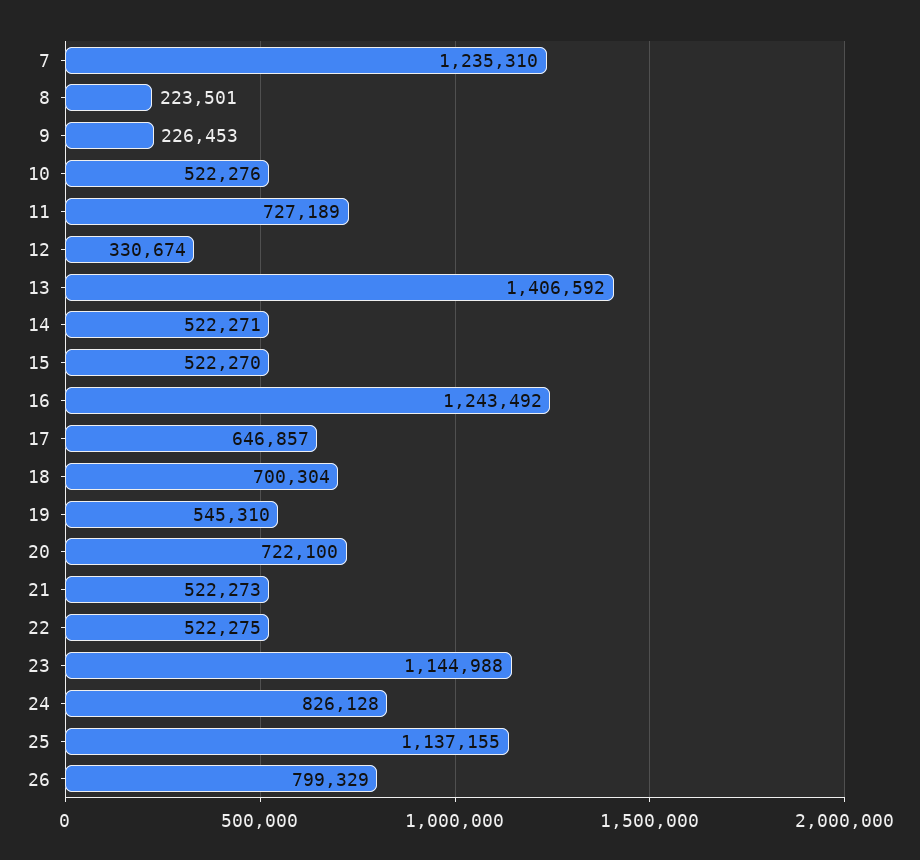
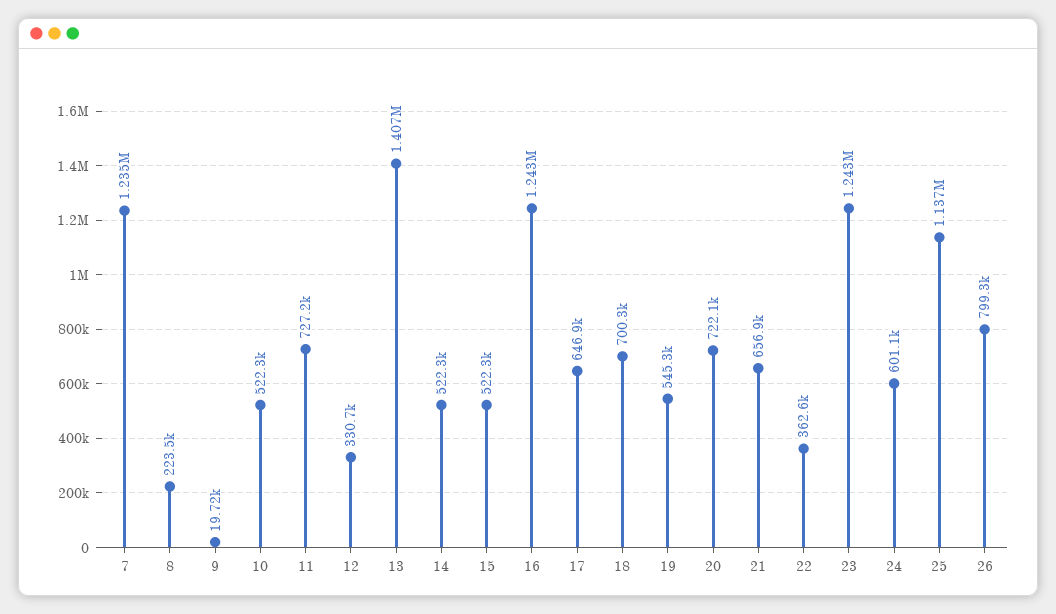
  {
    "7": 1235310,
    "8": 223501,
-   "9": 226453,
+   "9": 19720,
    "10": 522276,
    "11": 727189,
    "12": 330674,
    "13": 1406592,
    "14": 522271,
    "15": 522270,
    "16": 1243492,
    "17": 646857,
    "18": 700304,
    "19": 545310,
    "20": 722100,
-   "21": 522273,
+   "21": 656900,
-   "22": 522275,
+   "22": 362600,
-   "23": 1144988,
+   "23": 1243000,
-   "24": 826128,
+   "24": 601100,
    "25": 1137155,
    "26": 799329
  }

